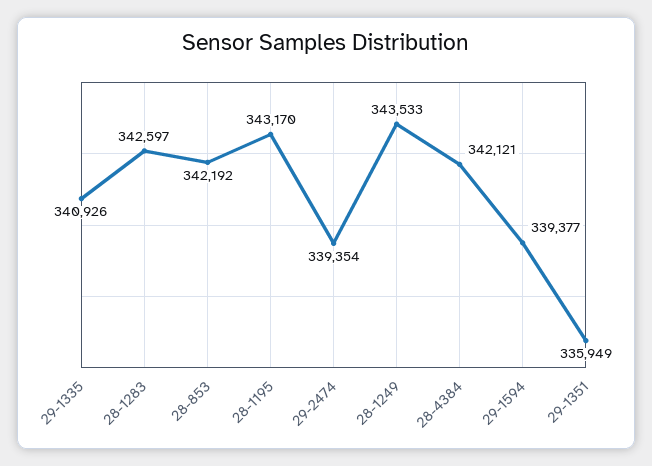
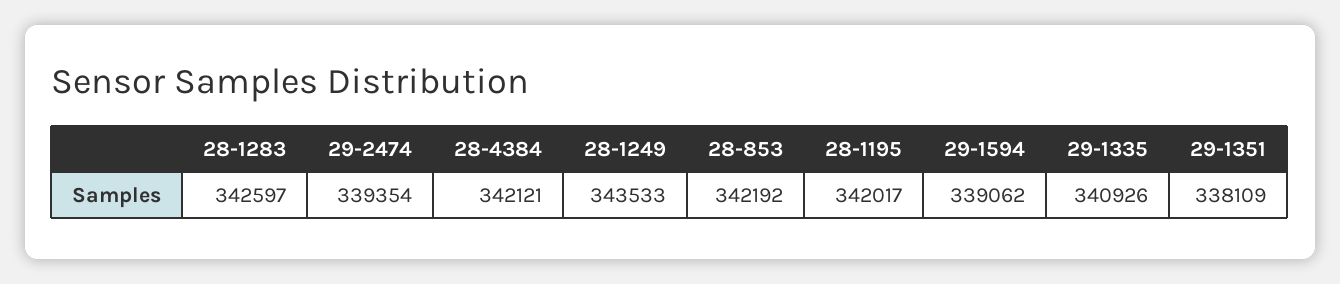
  {
    "29-1335": 340926,
    "28-1283": 342597,
    "28-853": 342192,
-   "28-1195": 343170,
+   "28-1195": 342017,
    "29-2474": 339354,
    "28-1249": 343533,
    "28-4384": 342121,
-   "29-1594": 339377,
+   "29-1594": 339062,
-   "29-1351": 335949
+   "29-1351": 338109
  }

